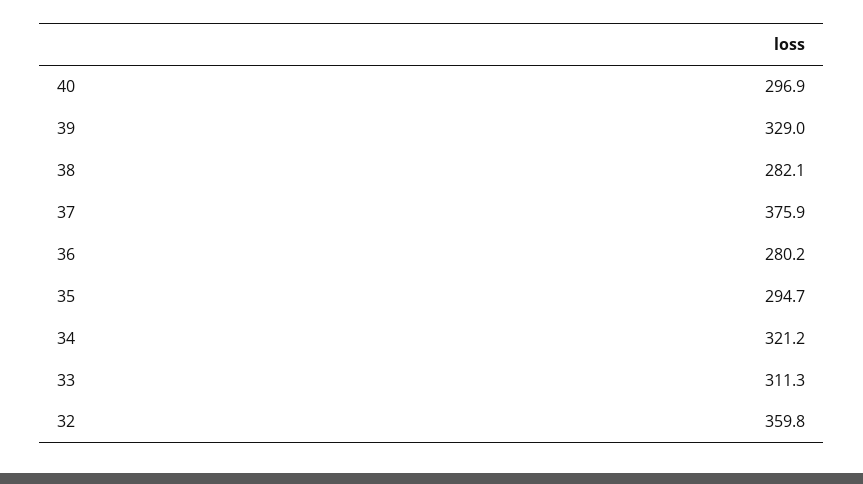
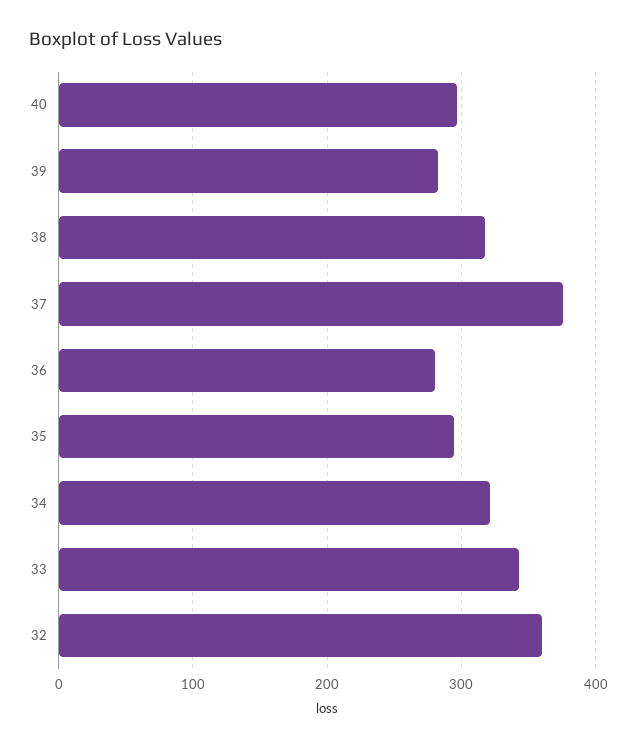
  {
    "40": 296.9,
-   "39": 329,
+   "39": 280,
-   "38": 282.1,
+   "38": 320,
    "37": 375.9,
    "36": 280.2,
    "35": 294.7,
    "34": 321.2,
-   "33": 311.3,
+   "33": 340,
    "32": 359.8
  }

